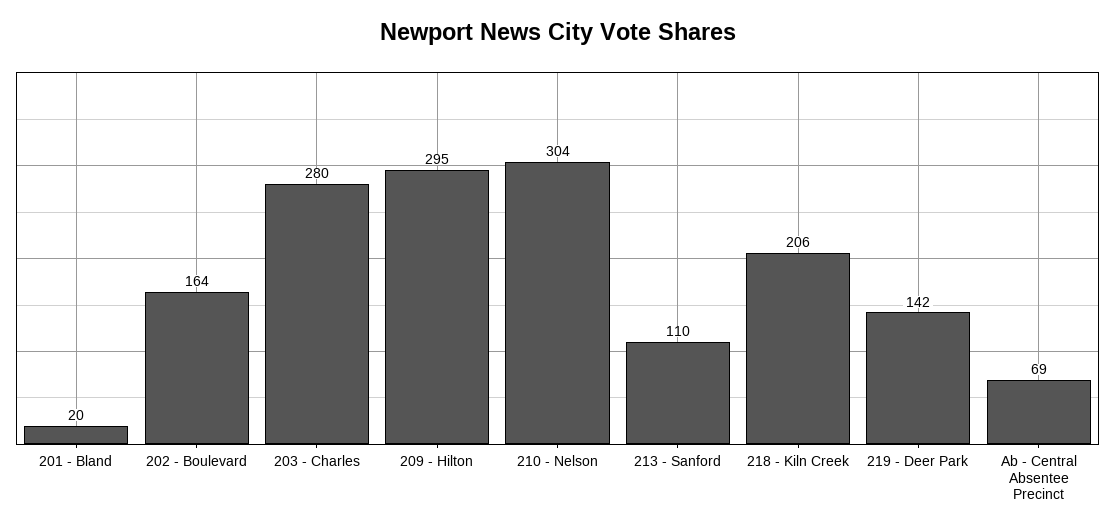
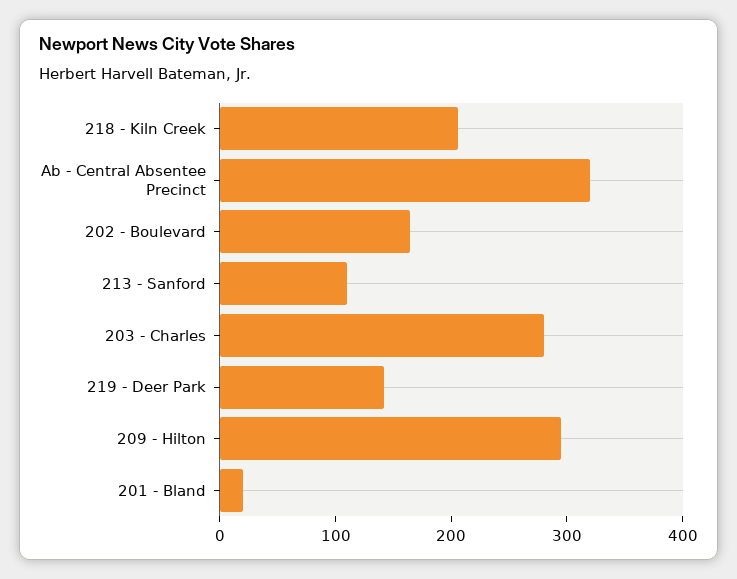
  {
    "201 - Bland": 20,
    "202 - Boulevard": 164,
    "203 - Charles": 280,
    "209 - Hilton": 295,
-   "210 - Nelson": 304,
    "213 - Sanford": 110,
    "218 - Kiln Creek": 206,
    "219 - Deer Park": 142,
-   "Ab - Central Absentee Precinct": 69
+   "Ab - Central Absentee Precinct": 320
  }

